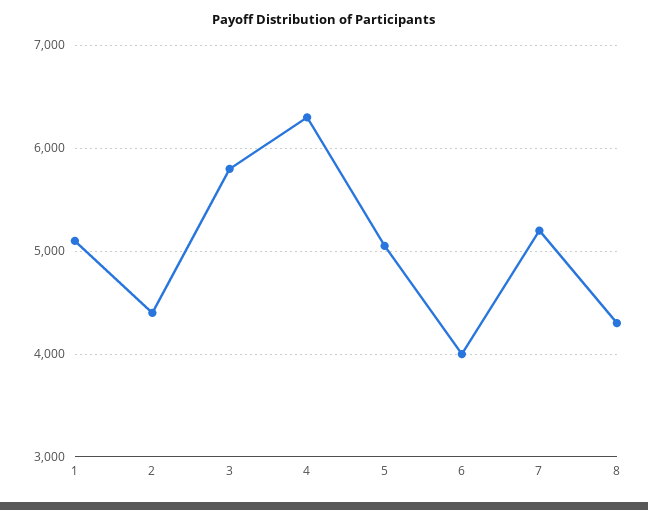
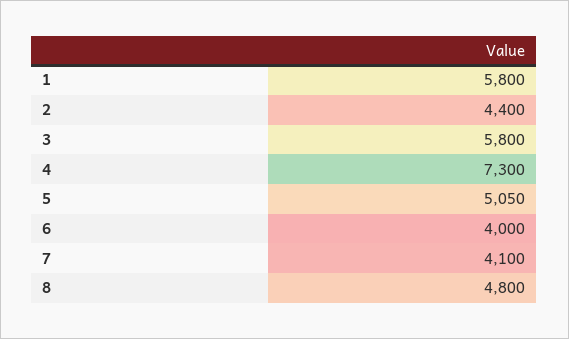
  {
-   "1": 5100,
+   "1": 5800,
    "2": 4400,
    "3": 5800,
-   "4": 6300,
+   "4": 7300,
    "5": 5050,
    "6": 4000,
-   "7": 5200,
+   "7": 4100,
-   "8": 4300
+   "8": 4800
  }

